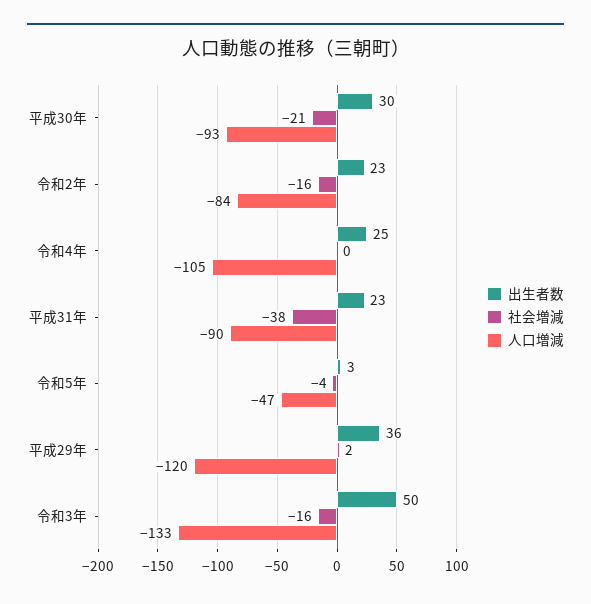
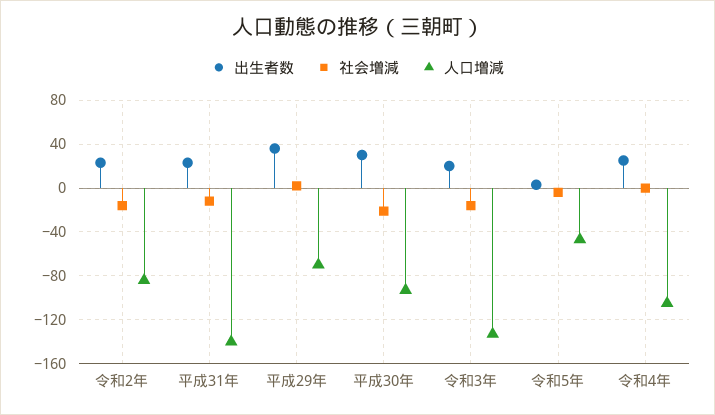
  {
    "出生者数": {
      "平成30年": 30,
      "令和2年": 23,
      "令和4年": 25,
      "平成31年": 23,
      "令和5年": 3,
      "平成29年": 36,
-     "令和3年": 50
+     "令和3年": 20
    },
    "社会増減": {
      "平成30年": -21,
      "令和2年": -16,
      "令和4年": 0,
-     "平成31年": -38,
+     "平成31年": -10,
      "令和5年": -4,
      "平成29年": 2,
      "令和3年": -16
    },
    "人口増減": {
      "平成30年": -93,
      "令和2年": -84,
      "令和4年": -105,
-     "平成31年": -90,
+     "平成31年": -140,
      "令和5年": -47,
-     "平成29年": -120,
+     "平成29年": -70,
      "令和3年": -133
    }
  }

